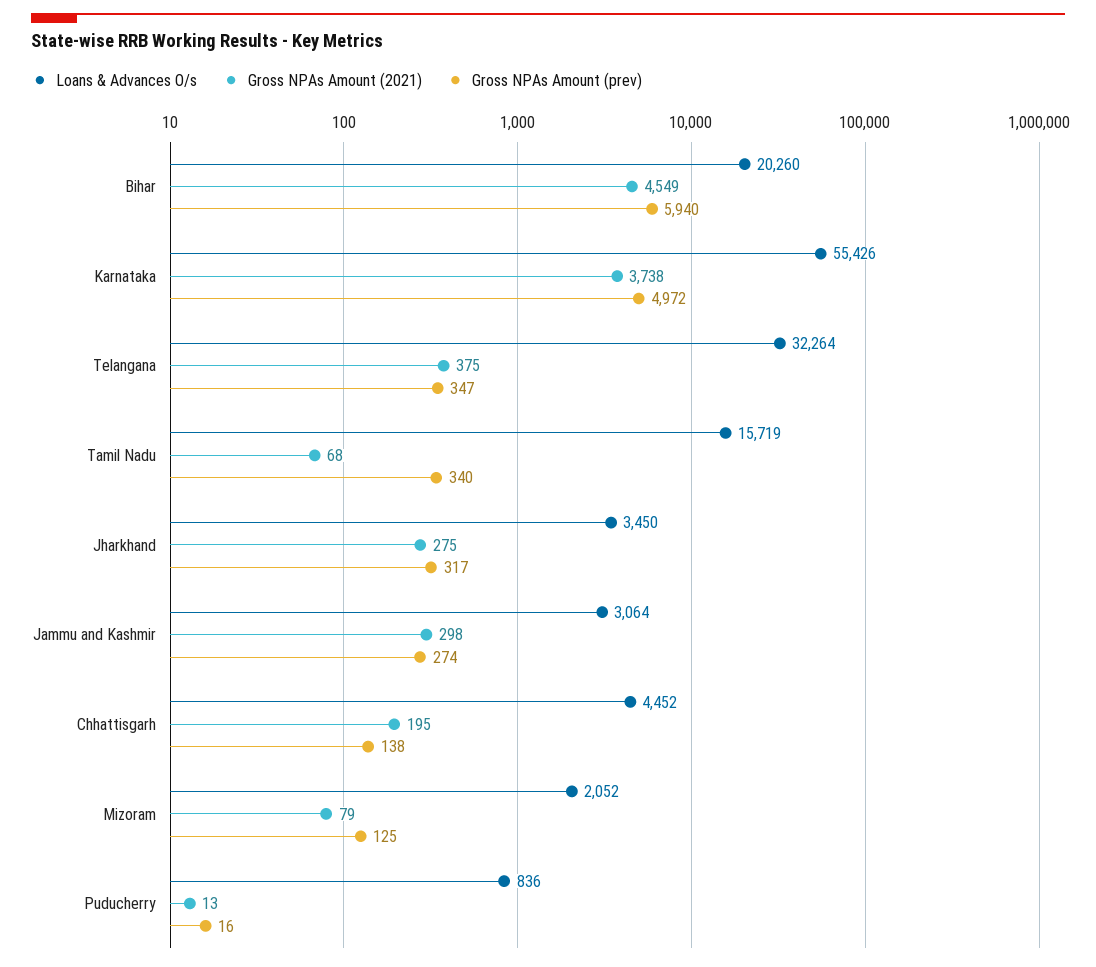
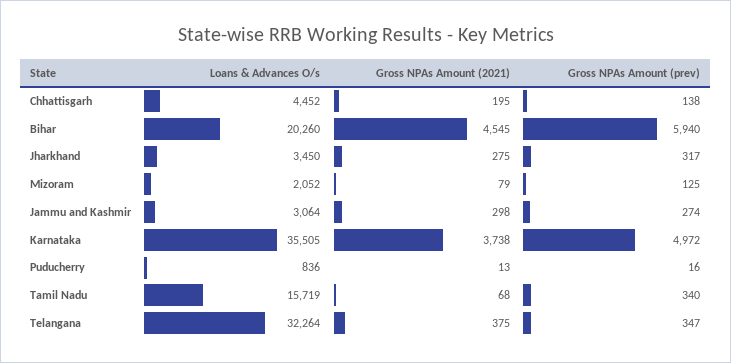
  {
    "Loans & Advances O/s": {
      "Bihar": 20260,
-     "Karnataka": 55426,
+     "Karnataka": 35505,
      "Telangana": 32264,
      "Tamil Nadu": 15719,
      "Jharkhand": 3450,
      "Jammu and Kashmir": 3064,
      "Chhattisgarh": 4452,
      "Mizoram": 2052,
      "Puducherry": 836
    },
    "Gross NPAs Amount (2021)": {
-     "Bihar": 4549,
+     "Bihar": 4545,
      "Karnataka": 3738,
      "Telangana": 375,
      "Tamil Nadu": 68,
      "Jharkhand": 275,
      "Jammu and Kashmir": 298,
      "Chhattisgarh": 195,
      "Mizoram": 79,
      "Puducherry": 13
    },
    "Gross NPAs Amount (prev)": {
      "Bihar": 5940,
      "Karnataka": 4972,
      "Telangana": 347,
      "Tamil Nadu": 340,
      "Jharkhand": 317,
      "Jammu and Kashmir": 274,
      "Chhattisgarh": 138,
      "Mizoram": 125,
      "Puducherry": 16
    }
  }

